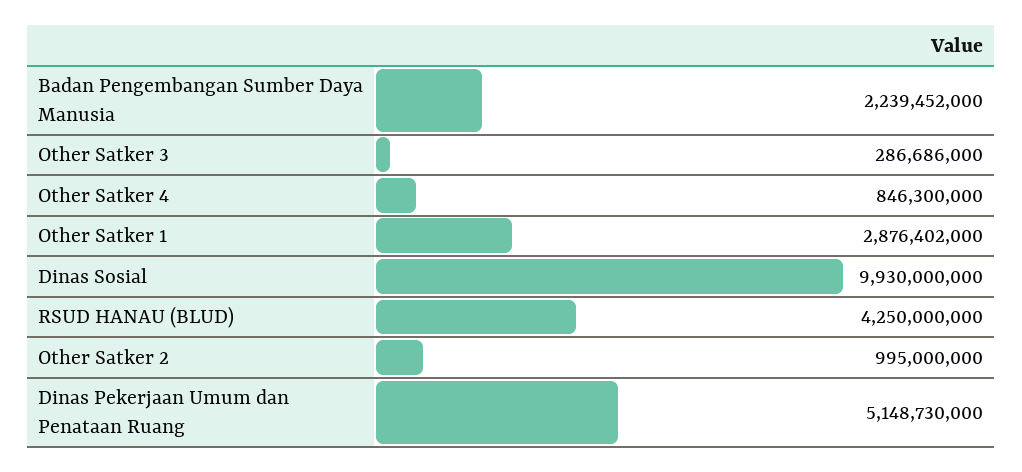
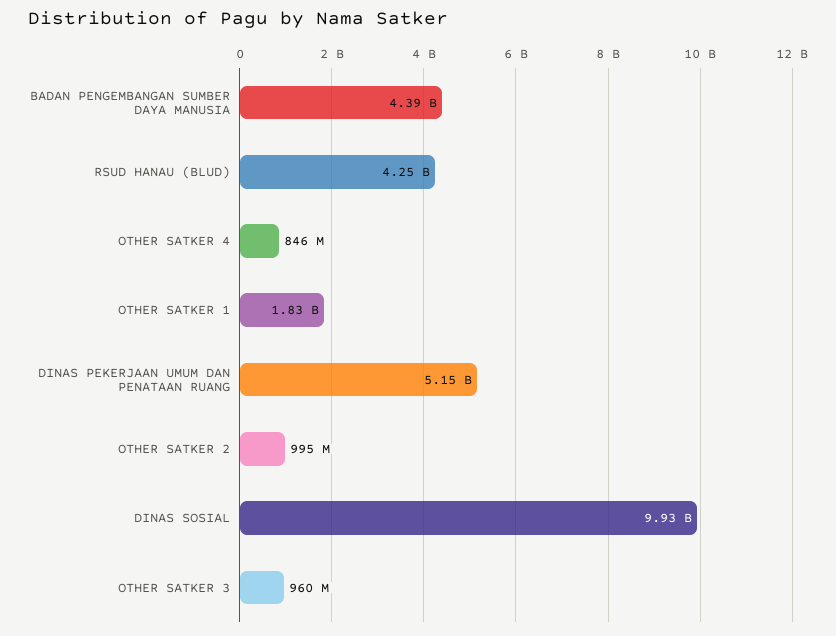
  {
-   "Badan Pengembangan Sumber Daya Manusia": 2239452000,
+   "Badan Pengembangan Sumber Daya Manusia": 4390000000,
-   "Other Satker 3": 286686000,
+   "Other Satker 3": 960000000,
    "Other Satker 4": 846300000,
-   "Other Satker 1": 2876402000,
+   "Other Satker 1": 1830000000,
    "Dinas Sosial": 9930000000,
    "RSUD HANAU (BLUD)": 4250000000,
    "Other Satker 2": 995000000,
    "Dinas Pekerjaan Umum dan Penataan Ruang": 5148730000
  }

